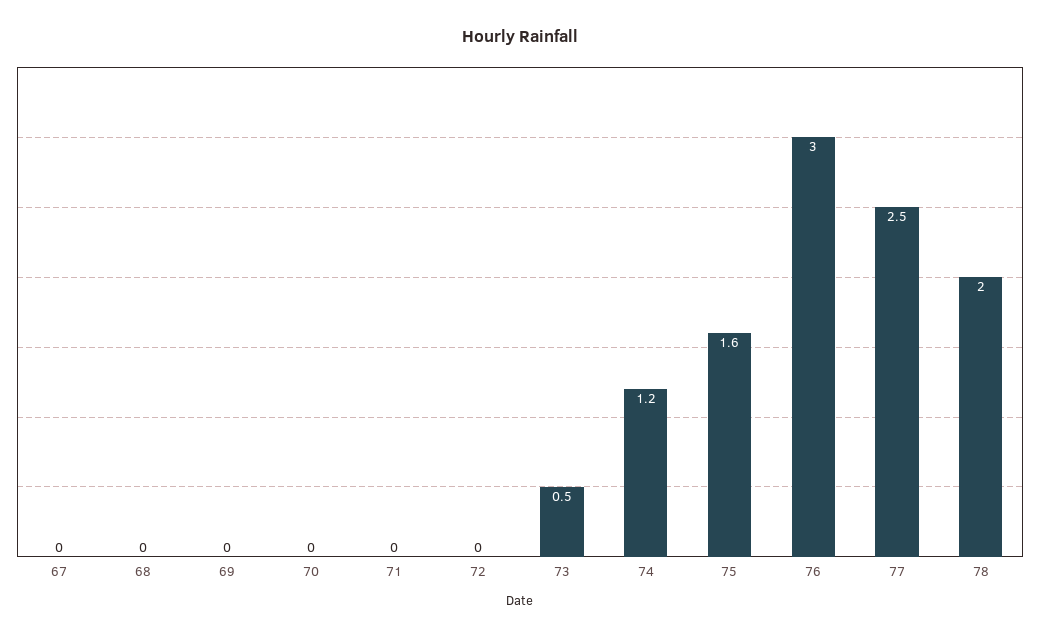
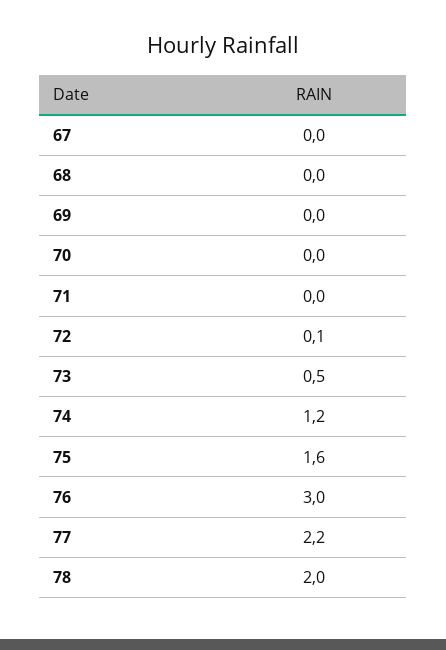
  {
    "67": 0,
    "68": 0,
    "69": 0,
    "70": 0,
    "71": 0,
-   "72": 0,
+   "72": 0.1,
    "73": 0.5,
    "74": 1.2,
    "75": 1.6,
    "76": 3,
-   "77": 2.5,
+   "77": 2.2,
    "78": 2
  }

